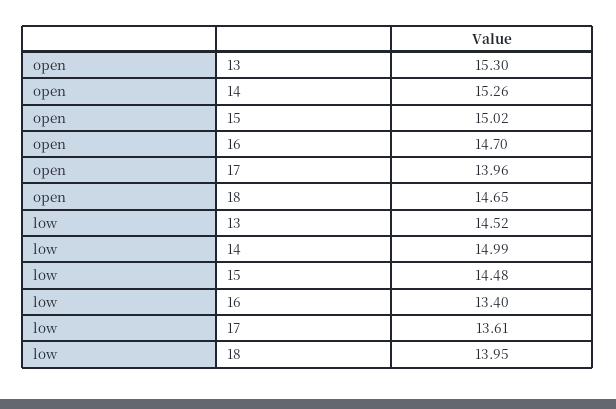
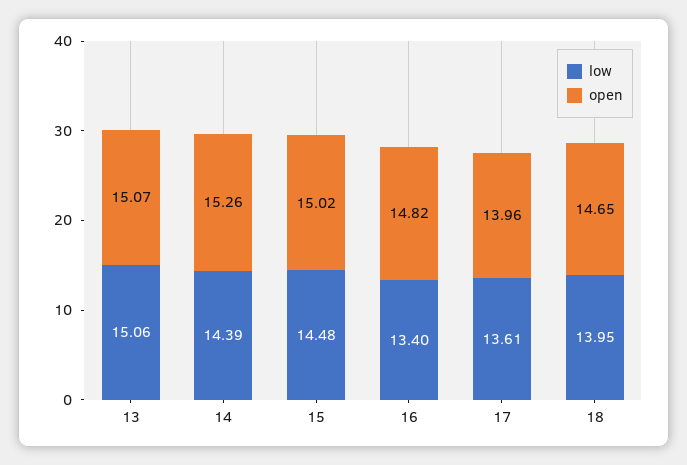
  {
    "open": {
-     "13": 15.3,
+     "13": 15.07,
      "14": 15.26,
      "15": 15.02,
-     "16": 14.7,
+     "16": 14.82,
      "17": 13.96,
      "18": 14.65
    },
    "low": {
-     "13": 14.52,
+     "13": 15.06,
-     "14": 14.99,
+     "14": 14.39,
      "15": 14.48,
      "16": 13.4,
      "17": 13.61,
      "18": 13.95
    }
  }

